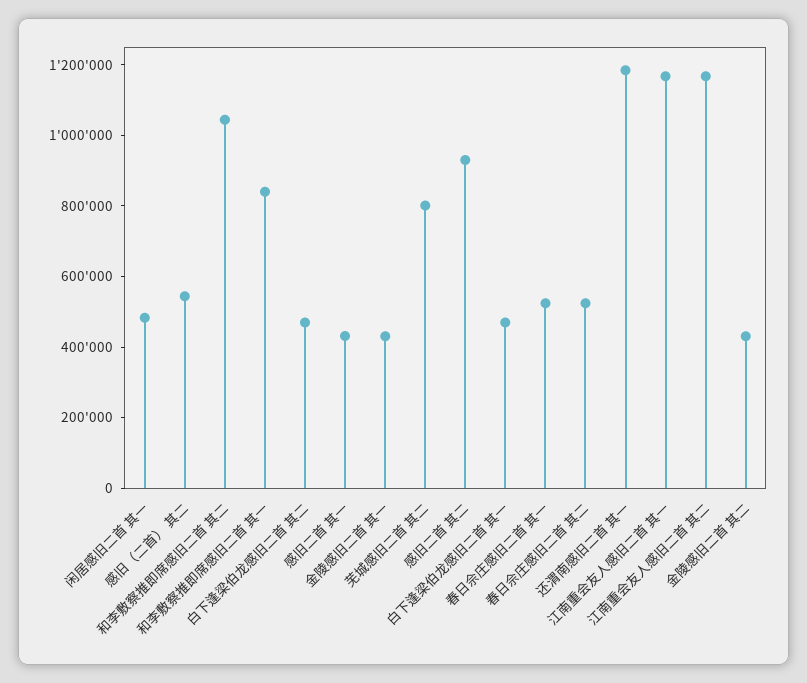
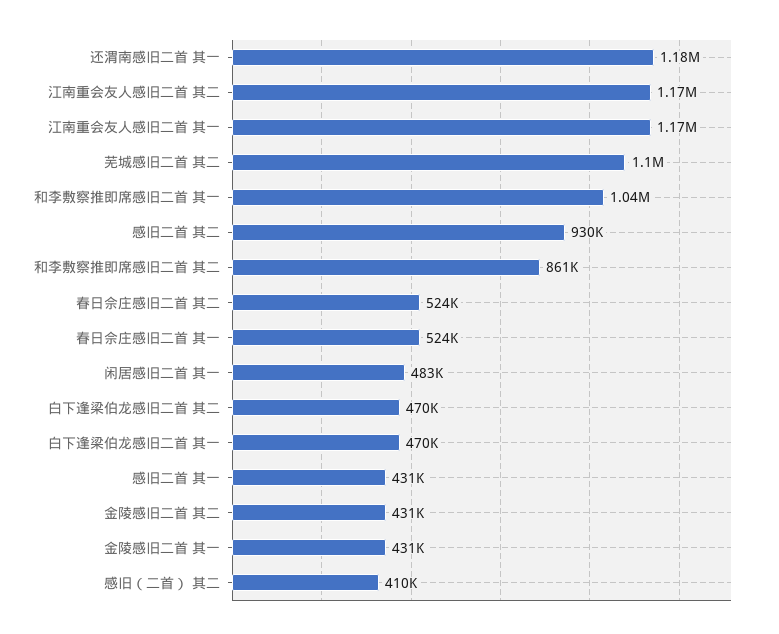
  {
    "闲居感旧二首 其一": 483000,
-   "感旧（二首） 其二": 550000,
+   "感旧（二首） 其二": 410000,
-   "和李敷察推即席感旧二首 其二": 1050000,
+   "和李敷察推即席感旧二首 其二": 861000,
-   "和李敷察推即席感旧二首 其一": 850000,
+   "和李敷察推即席感旧二首 其一": 1040000,
    "白下逢梁伯龙感旧二首 其二": 470000,
    "感旧二首 其一": 431000,
    "金陵感旧二首 其一": 431000,
-   "芜城感旧二首 其二": 800000,
+   "芜城感旧二首 其二": 1100000,
    "感旧二首 其二": 930000,
    "白下逢梁伯龙感旧二首 其一": 470000,
    "春日佘庄感旧二首 其一": 524000,
    "春日佘庄感旧二首 其二": 524000,
    "还渭南感旧二首 其一": 1180000,
    "江南重会友人感旧二首 其一": 1170000,
    "江南重会友人感旧二首 其二": 1170000,
    "金陵感旧二首 其二": 431000
  }

